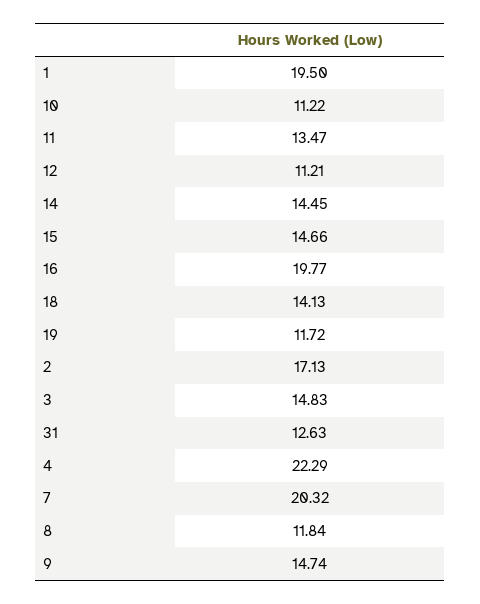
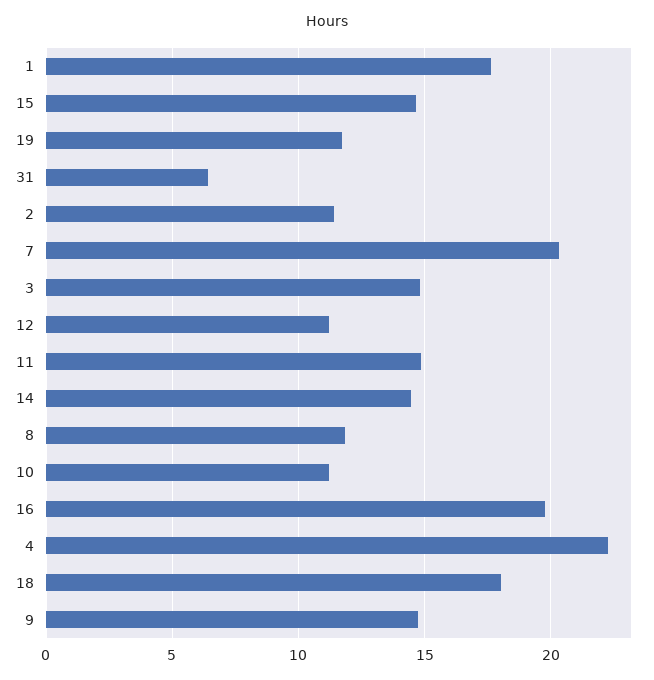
  {
-   "1": 19.5,
+   "1": 17.5,
    "10": 11.22,
-   "11": 13.47,
+   "11": 15,
    "12": 11.21,
    "14": 14.45,
    "15": 14.66,
    "16": 19.77,
-   "18": 14.13,
+   "18": 18,
    "19": 11.72,
-   "2": 17.13,
+   "2": 11.5,
    "3": 14.83,
-   "31": 12.63,
+   "31": 6.5,
    "4": 22.29,
    "7": 20.32,
    "8": 11.84,
    "9": 14.74
  }

